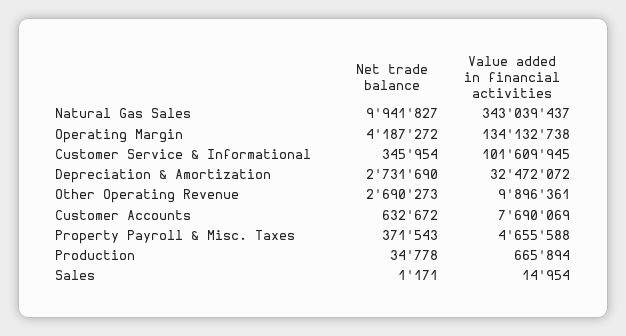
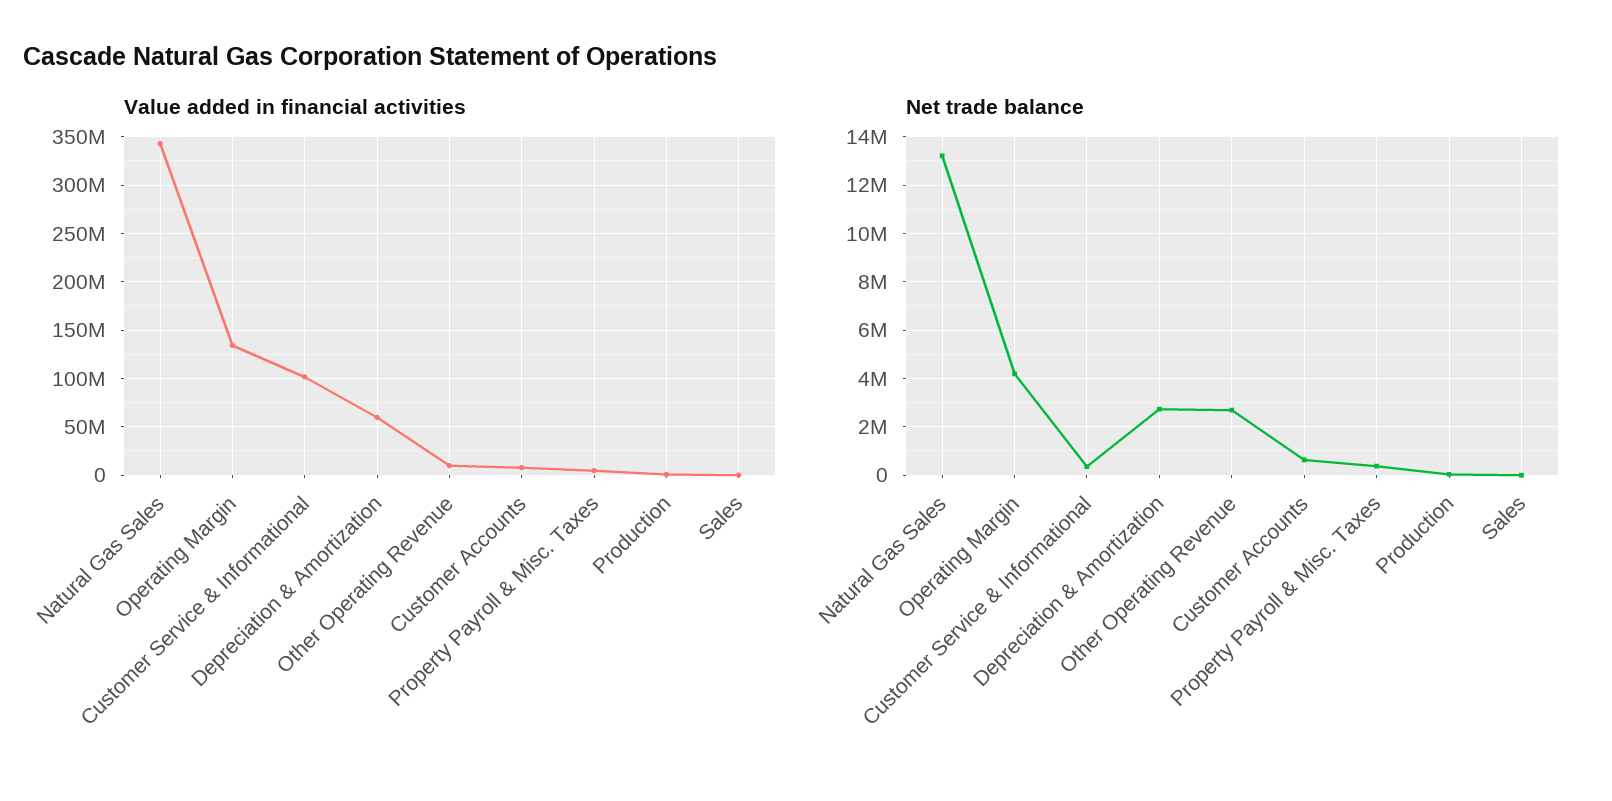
  {
    "Net trade balance": {
-     "Natural Gas Sales": 9941827,
+     "Natural Gas Sales": 13250000,
      "Operating Margin": 4187272,
      "Customer Service & Informational": 345954,
      "Depreciation & Amortization": 2731690,
      "Other Operating Revenue": 2690273,
      "Customer Accounts": 632672,
      "Property Payroll & Misc. Taxes": 371543,
      "Production": 34778,
      "Sales": 1171
    },
    "Value added in financial activities": {
      "Natural Gas Sales": 343039437,
      "Operating Margin": 134132738,
      "Customer Service & Informational": 101609945,
-     "Depreciation & Amortization": 32472072,
+     "Depreciation & Amortization": 60000000,
      "Other Operating Revenue": 9896361,
      "Customer Accounts": 7690069,
      "Property Payroll & Misc. Taxes": 4655588,
      "Production": 665894,
      "Sales": 14954
    }
  }

